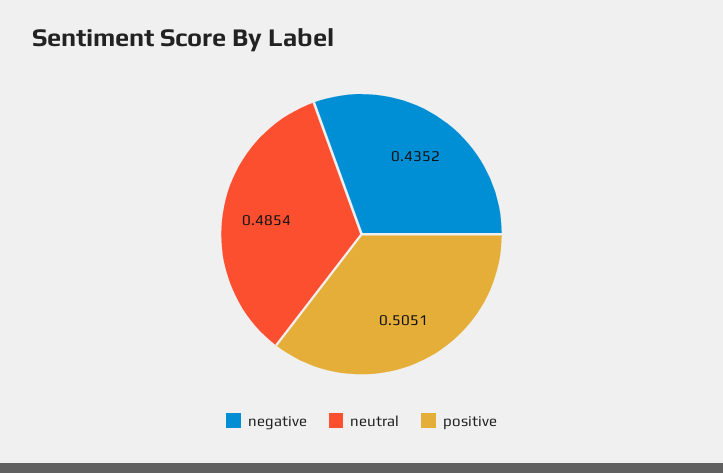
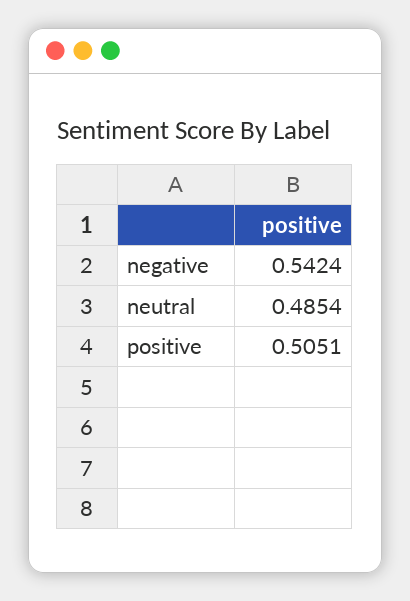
  {
-   "negative": 0.4352,
+   "negative": 0.5424,
    "neutral": 0.4854,
    "positive": 0.5051
  }

